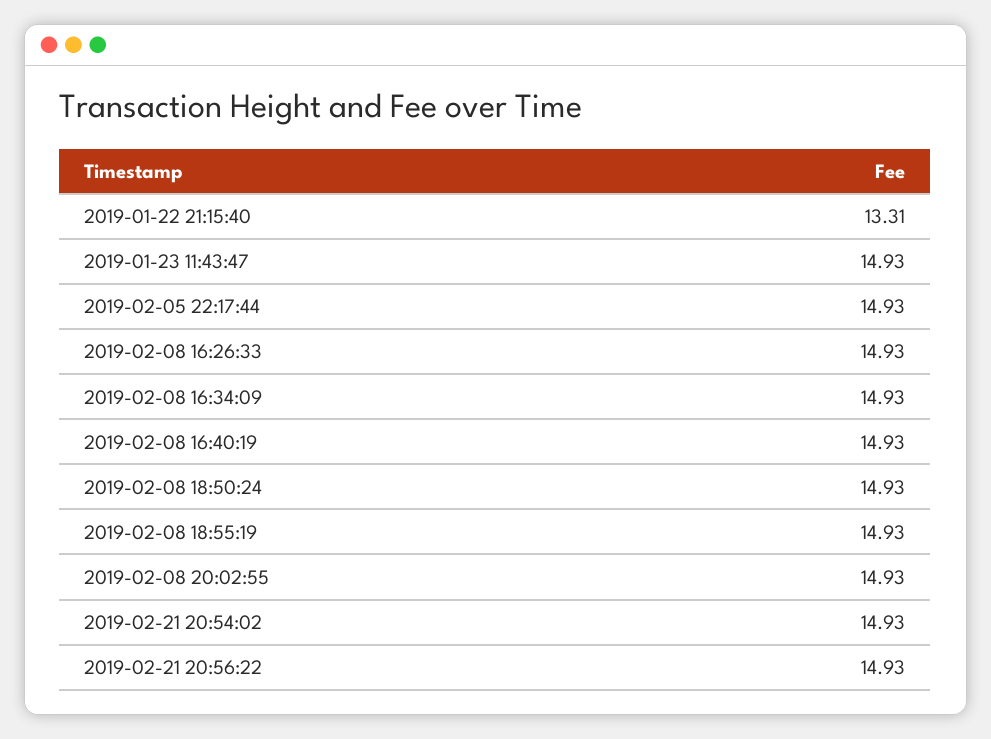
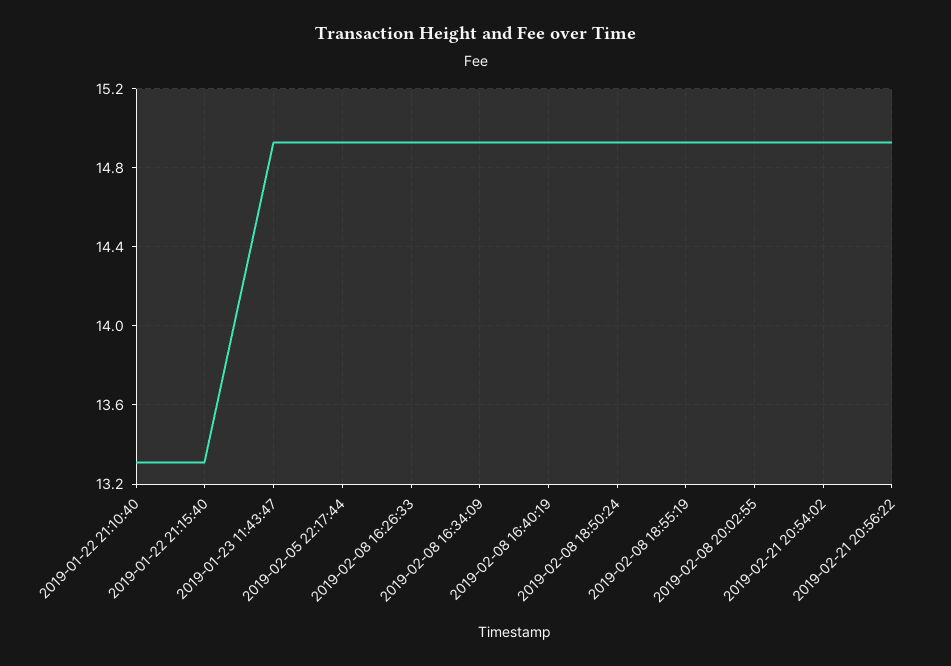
  {
    "2019-01-22 21:15:40": 13.31,
    "2019-01-23 11:43:47": 14.93,
    "2019-02-05 22:17:44": 14.93,
    "2019-02-08 16:26:33": 14.93,
    "2019-02-08 16:34:09": 14.93,
    "2019-02-08 16:40:19": 14.93,
    "2019-02-08 18:50:24": 14.93,
    "2019-02-08 18:55:19": 14.93,
    "2019-02-08 20:02:55": 14.93,
    "2019-02-21 20:54:02": 14.93,
-   "2019-02-21 20:56:22": 14.93
+   "2019-02-21 20:56:22": 14.93,
+   "2019-01-22 21:10:40": 13.3
  }

